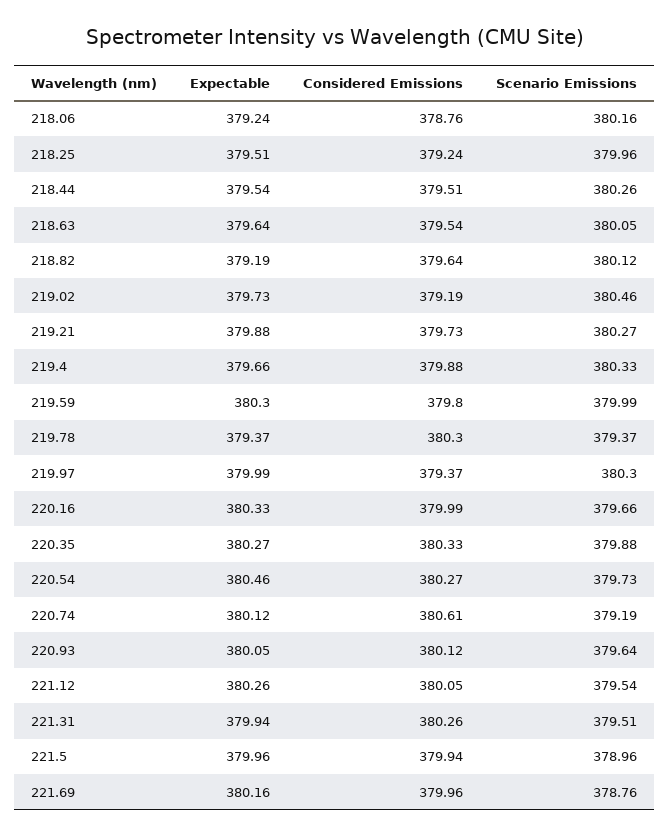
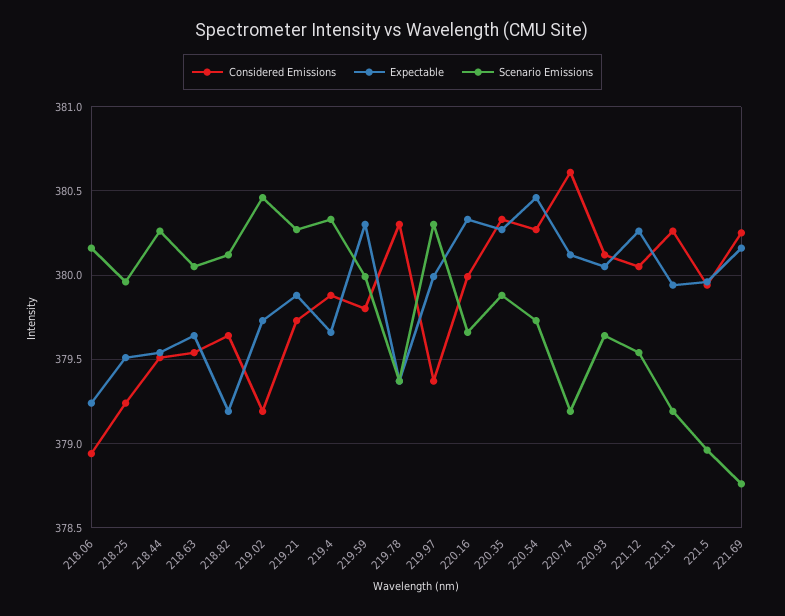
  {
    "Expectable": {
      "218.06": 379.24,
      "218.25": 379.51,
      "218.44": 379.54,
      "218.63": 379.64,
      "218.82": 379.19,
      "219.02": 379.73,
      "219.21": 379.88,
      "219.4": 379.66,
      "219.59": 380.3,
      "219.78": 379.37,
      "219.97": 379.99,
      "220.16": 380.33,
      "220.35": 380.27,
      "220.54": 380.46,
      "220.74": 380.12,
      "220.93": 380.05,
      "221.12": 380.26,
      "221.31": 379.94,
      "221.5": 379.96,
      "221.69": 380.16
    },
    "Considered Emissions": {
-     "218.06": 378.76,
+     "218.06": 378.95,
      "218.25": 379.24,
      "218.44": 379.51,
      "218.63": 379.54,
      "218.82": 379.64,
      "219.02": 379.19,
      "219.21": 379.73,
      "219.4": 379.88,
      "219.59": 379.8,
      "219.78": 380.3,
      "219.97": 379.37,
      "220.16": 379.99,
      "220.35": 380.33,
      "220.54": 380.27,
      "220.74": 380.61,
      "220.93": 380.12,
      "221.12": 380.05,
      "221.31": 380.26,
      "221.5": 379.94,
-     "221.69": 379.96
+     "221.69": 380.25
    },
    "Scenario Emissions": {
      "218.06": 380.16,
      "218.25": 379.96,
      "218.44": 380.26,
      "218.63": 380.05,
      "218.82": 380.12,
      "219.02": 380.46,
      "219.21": 380.27,
      "219.4": 380.33,
      "219.59": 379.99,
      "219.78": 379.37,
      "219.97": 380.3,
      "220.16": 379.66,
      "220.35": 379.88,
      "220.54": 379.73,
      "220.74": 379.19,
      "220.93": 379.64,
      "221.12": 379.54,
-     "221.31": 379.51,
+     "221.31": 379.2,
      "221.5": 378.96,
      "221.69": 378.76
    }
  }

